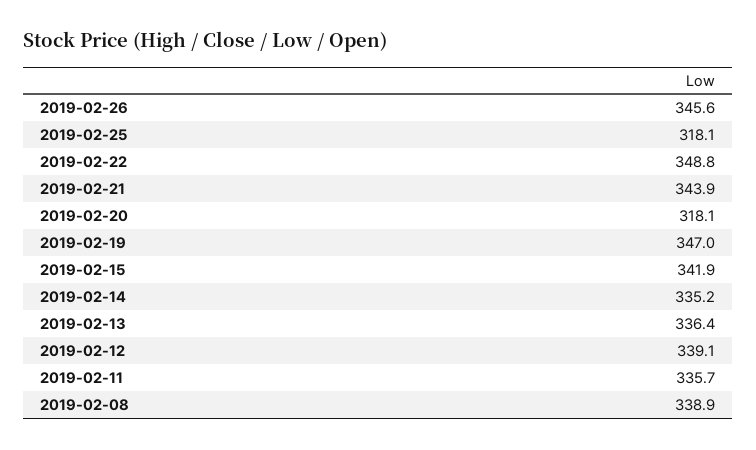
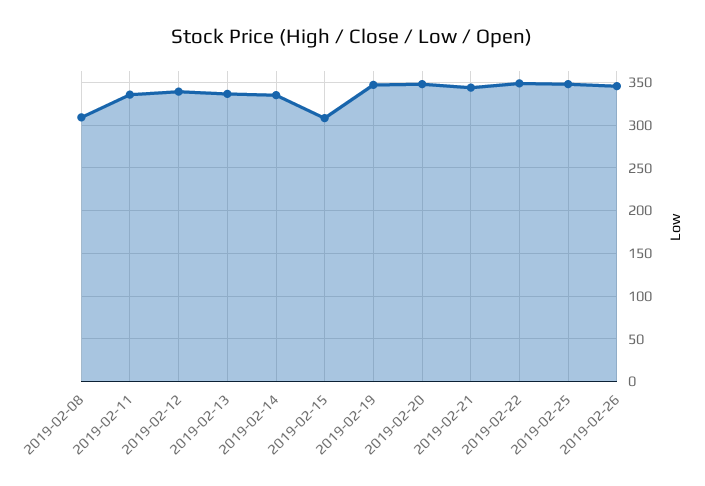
  {
    "2019-02-26": 345.6,
-   "2019-02-25": 318.1,
+   "2019-02-25": 350,
    "2019-02-22": 348.8,
    "2019-02-21": 343.9,
-   "2019-02-20": 318.1,
+   "2019-02-20": 350,
    "2019-02-19": 347,
-   "2019-02-15": 341.9,
+   "2019-02-15": 310,
    "2019-02-14": 335.2,
    "2019-02-13": 336.4,
    "2019-02-12": 339.1,
    "2019-02-11": 335.7,
-   "2019-02-08": 338.9
+   "2019-02-08": 310
  }

